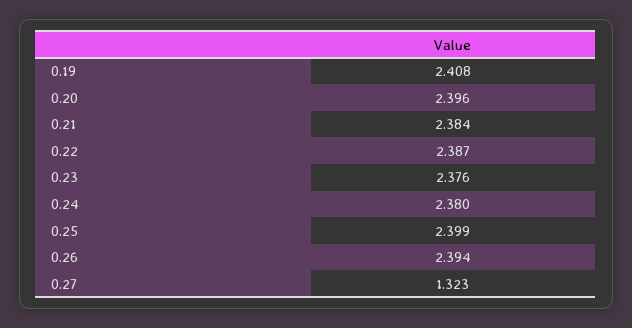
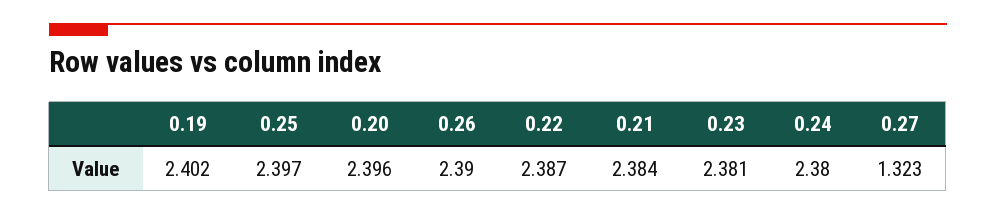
  {
-   "0.19": 2.408,
+   "0.19": 2.402,
    "0.20": 2.396,
    "0.21": 2.384,
    "0.22": 2.387,
-   "0.23": 2.376,
+   "0.23": 2.381,
    "0.24": 2.38,
-   "0.25": 2.399,
+   "0.25": 2.397,
-   "0.26": 2.394,
+   "0.26": 2.39,
    "0.27": 1.323
  }

